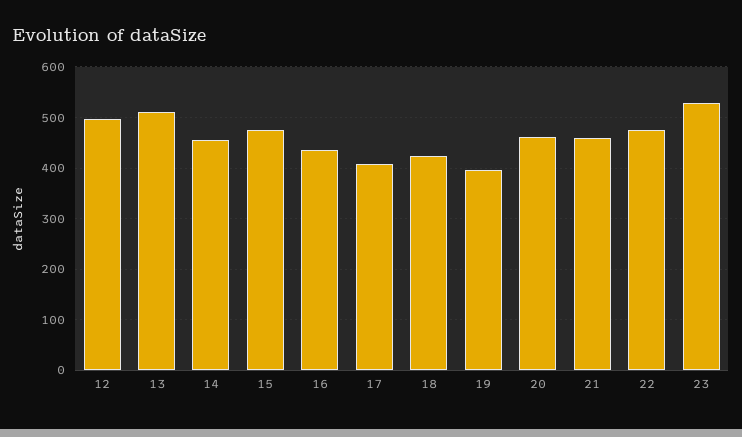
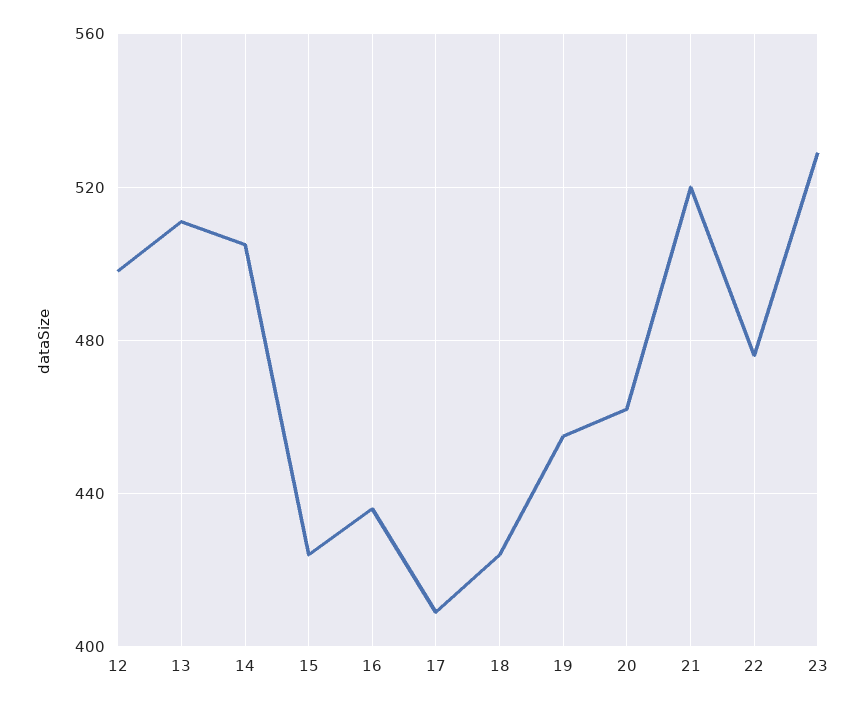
  {
    "12": 500,
    "13": 510,
-   "14": 460,
+   "14": 505,
-   "15": 480,
+   "15": 425,
    "16": 435,
    "17": 410,
    "18": 425,
-   "19": 400,
+   "19": 455,
    "20": 460,
-   "21": 460,
+   "21": 520,
    "22": 475,
    "23": 530
  }

